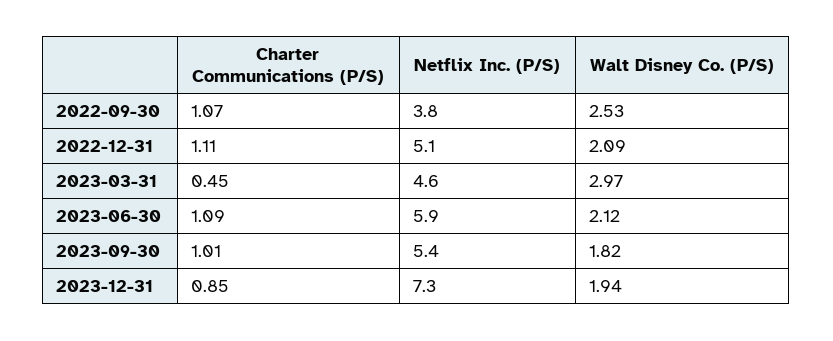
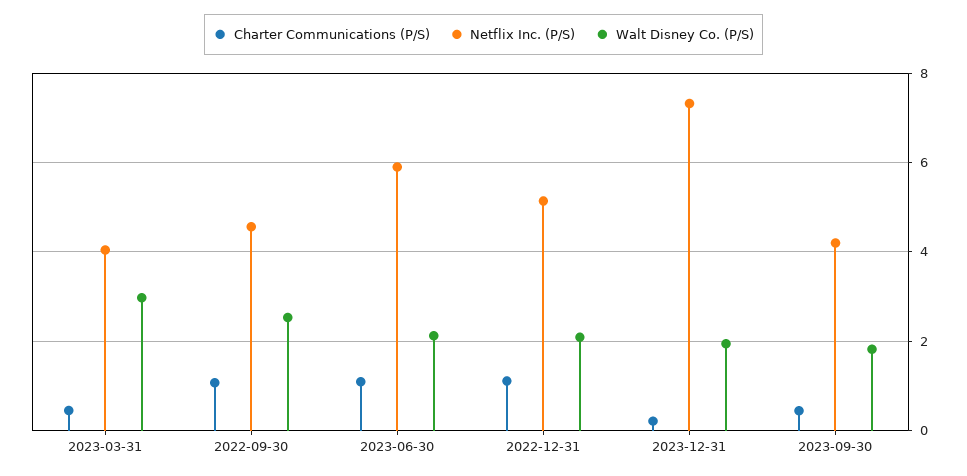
  {
    "Charter Communications (P/S)": {
      "2022-09-30": 1.07,
      "2022-12-31": 1.11,
      "2023-03-31": 0.45,
      "2023-06-30": 1.09,
-     "2023-09-30": 1.01,
+     "2023-09-30": 0.4,
-     "2023-12-31": 0.85
+     "2023-12-31": 0.2
    },
    "Netflix Inc. (P/S)": {
-     "2022-09-30": 3.8,
+     "2022-09-30": 4.6,
      "2022-12-31": 5.1,
-     "2023-03-31": 4.6,
+     "2023-03-31": 4,
      "2023-06-30": 5.9,
-     "2023-09-30": 5.4,
+     "2023-09-30": 4.2,
      "2023-12-31": 7.3
    },
    "Walt Disney Co. (P/S)": {
      "2022-09-30": 2.53,
      "2022-12-31": 2.09,
      "2023-03-31": 2.97,
      "2023-06-30": 2.12,
      "2023-09-30": 1.82,
      "2023-12-31": 1.94
    }
  }

